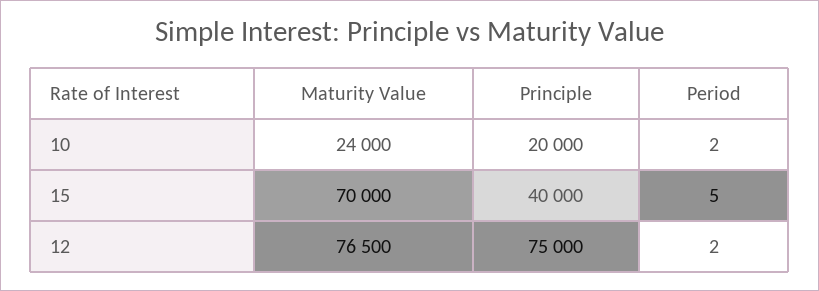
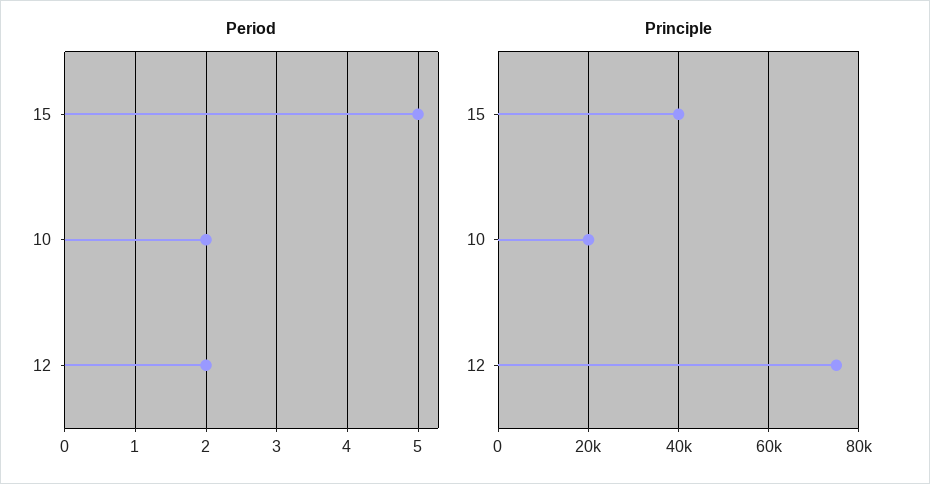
  {
-   "Maturity Value": {
-     "10": 24000,
-     "15": 70000,
-     "12": 76500
-   },
    "Principle": {
      "10": 20000,
      "15": 40000,
      "12": 75000
    },
    "Period": {
      "10": 2,
      "15": 5,
      "12": 2
    }
  }

